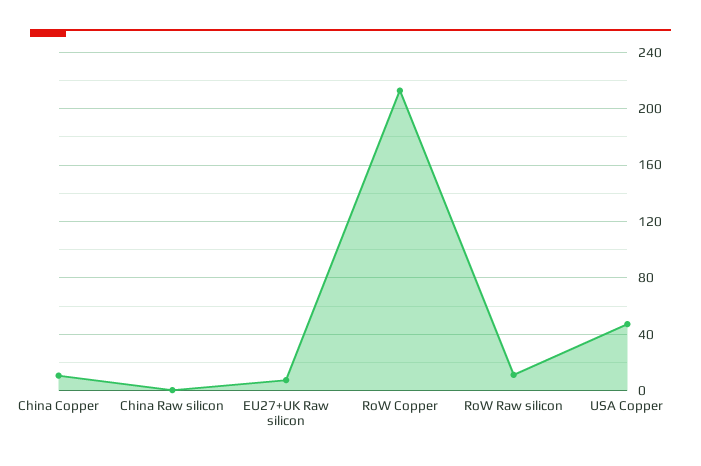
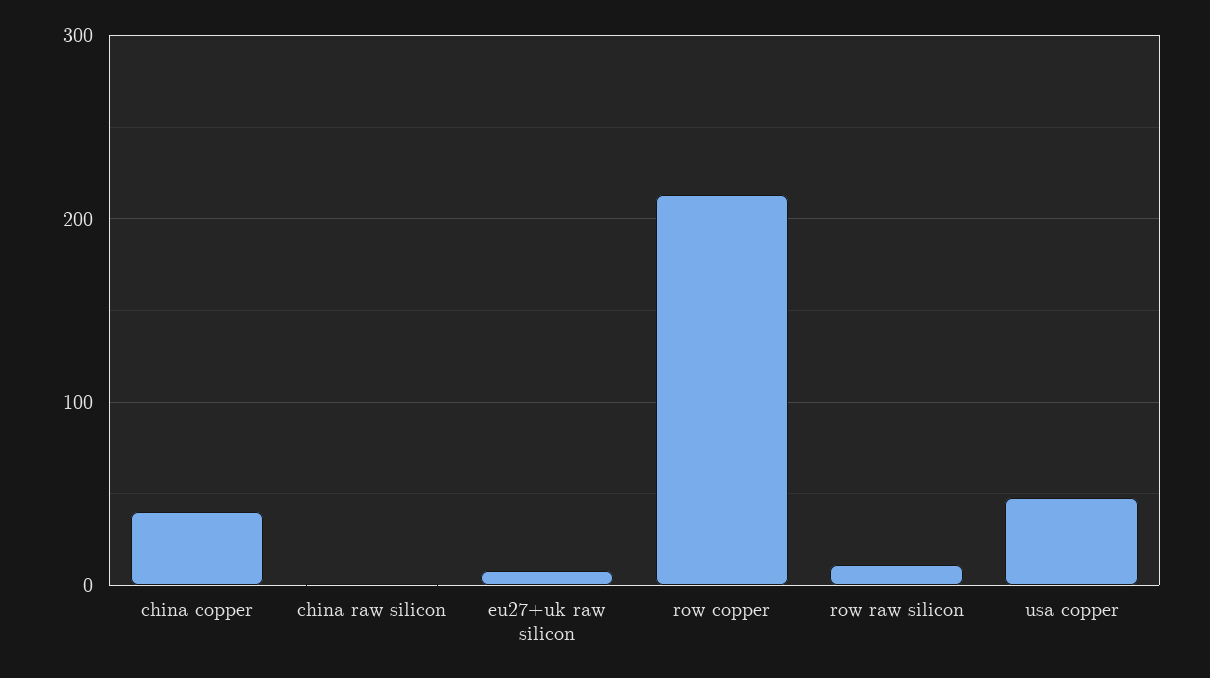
  {
-   "China Copper": 10,
+   "China Copper": 40,
    "China Raw silicon": 0,
    "EU27+UK Raw silicon": 10,
    "RoW Copper": 215,
    "RoW Raw silicon": 10,
    "USA Copper": 45
  }

